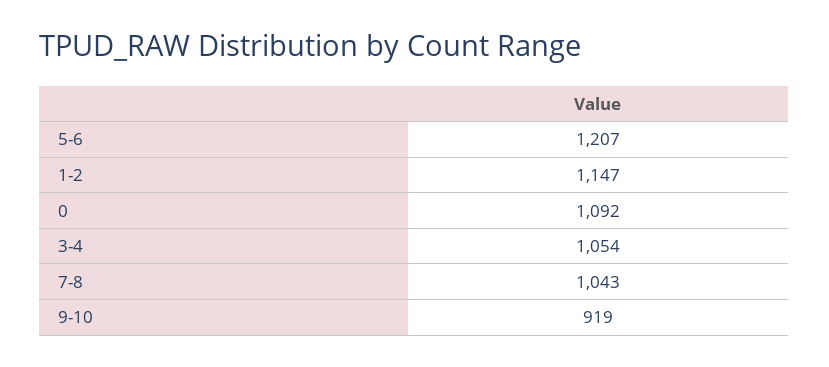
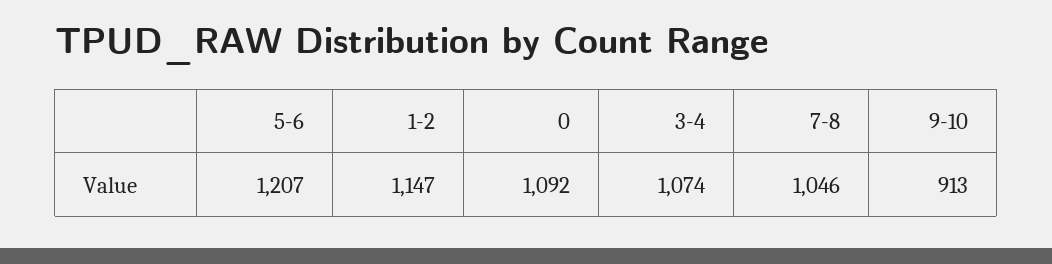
  {
    "5-6": 1207,
    "1-2": 1147,
    "0": 1092,
-   "3-4": 1054,
+   "3-4": 1074,
-   "7-8": 1043,
+   "7-8": 1046,
-   "9-10": 919
+   "9-10": 913
  }

